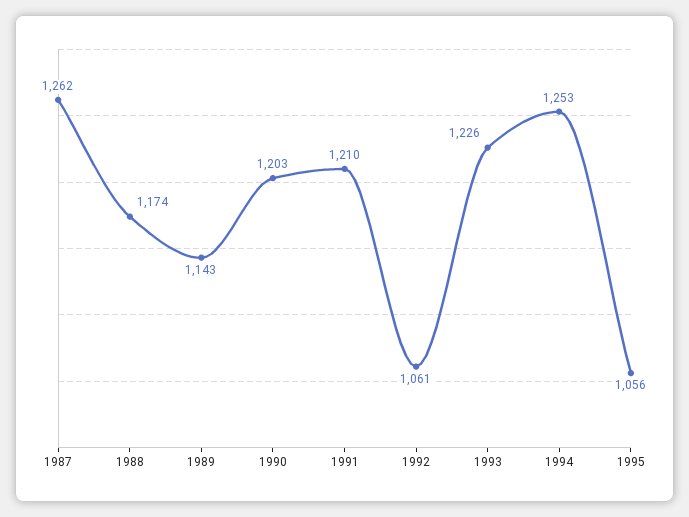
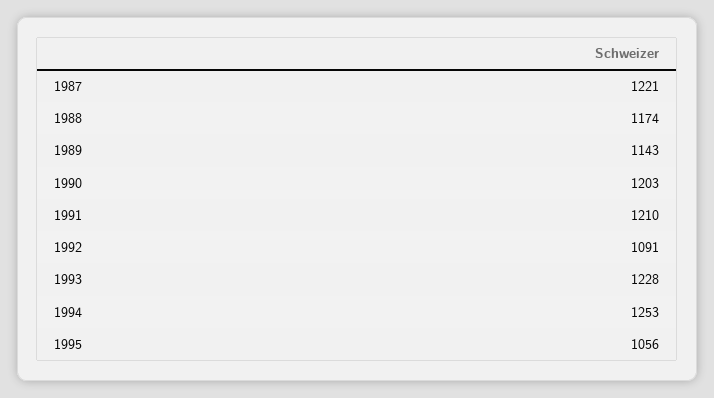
  {
-   "1987": 1262,
+   "1987": 1221,
    "1988": 1174,
    "1989": 1143,
    "1990": 1203,
    "1991": 1210,
-   "1992": 1061,
+   "1992": 1091,
-   "1993": 1226,
+   "1993": 1228,
    "1994": 1253,
    "1995": 1056
  }

